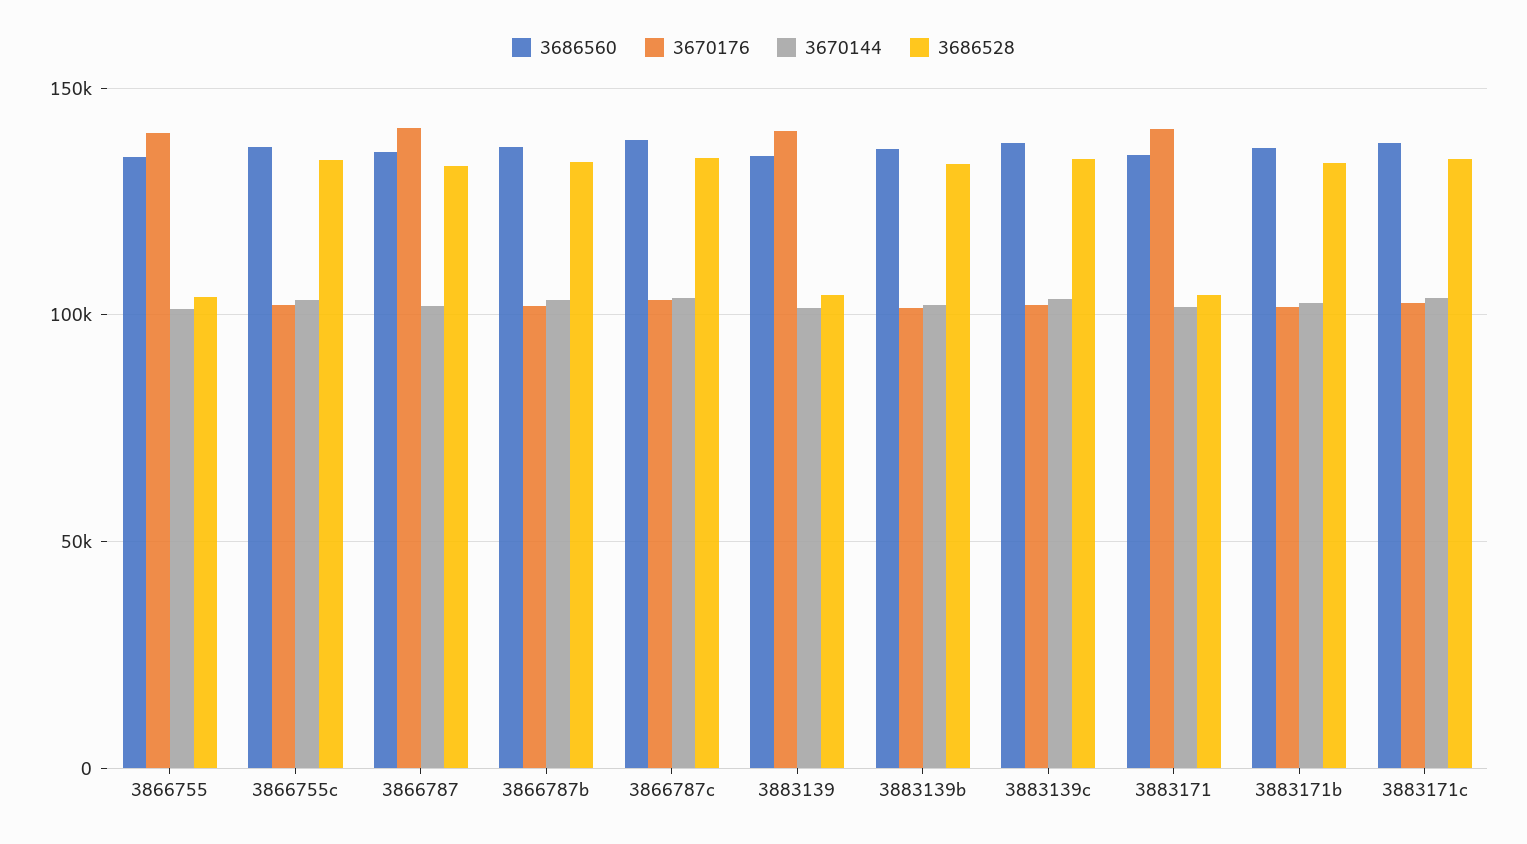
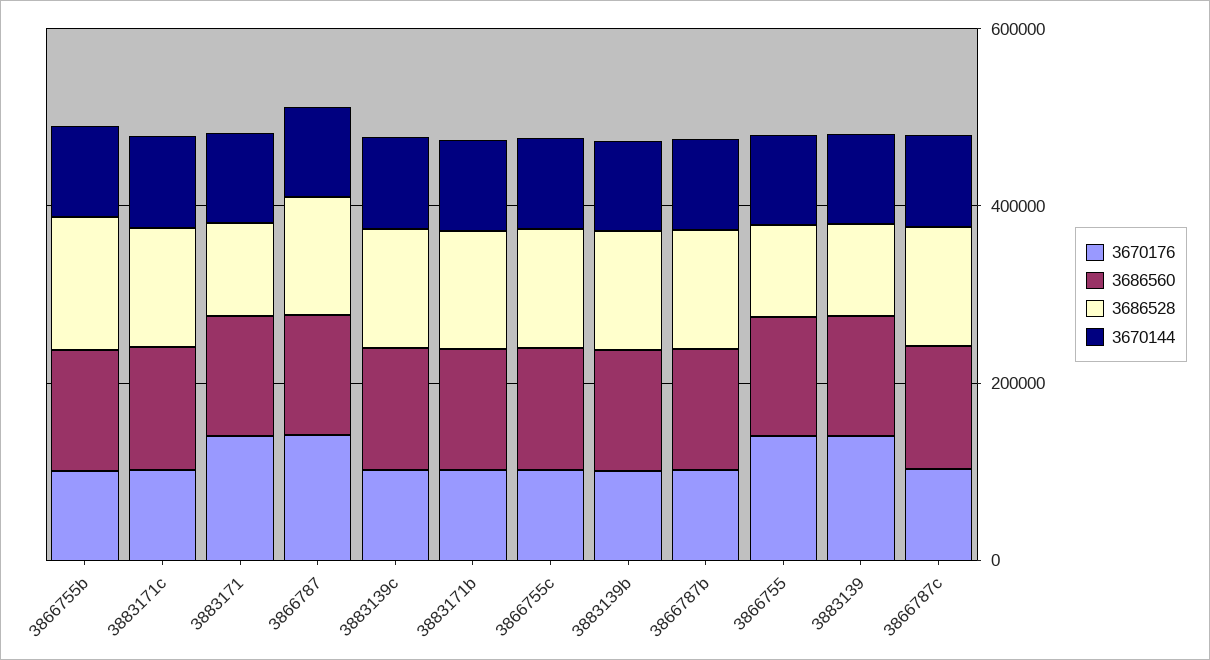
  {
    "3686560": {
      "3866755": 135000,
      "3866755c": 135000,
      "3866787": 135000,
      "3866787b": 135000,
      "3866787c": 140000,
      "3883139": 135000,
      "3883139b": 135000,
      "3883139c": 140000,
      "3883171": 135000,
      "3883171b": 135000,
-     "3883171c": 140000
+     "3883171c": 140000,
+     "3866755b": 150000
    },
    "3670176": {
      "3866755": 140000,
      "3866755c": 100000,
      "3866787": 140000,
      "3866787b": 100000,
      "3866787c": 105000,
      "3883139": 140000,
      "3883139b": 100000,
      "3883139c": 100000,
      "3883171": 140000,
      "3883171b": 100000,
-     "3883171c": 105000
+     "3883171c": 105000,
+     "3866755b": 100000
    },
    "3670144": {
      "3866755": 100000,
      "3866755c": 105000,
      "3866787": 100000,
      "3866787b": 105000,
      "3866787c": 105000,
      "3883139": 100000,
      "3883139b": 100000,
      "3883139c": 105000,
      "3883171": 100000,
      "3883171b": 105000,
-     "3883171c": 105000
+     "3883171c": 105000,
+     "3866755b": 100000
    },
    "3686528": {
      "3866755": 105000,
      "3866755c": 135000,
      "3866787": 135000,
      "3866787b": 135000,
      "3866787c": 135000,
      "3883139": 105000,
      "3883139b": 135000,
      "3883139c": 135000,
      "3883171": 105000,
      "3883171b": 135000,
-     "3883171c": 135000
+     "3883171c": 135000,
+     "3866755b": 150000
    }
  }

